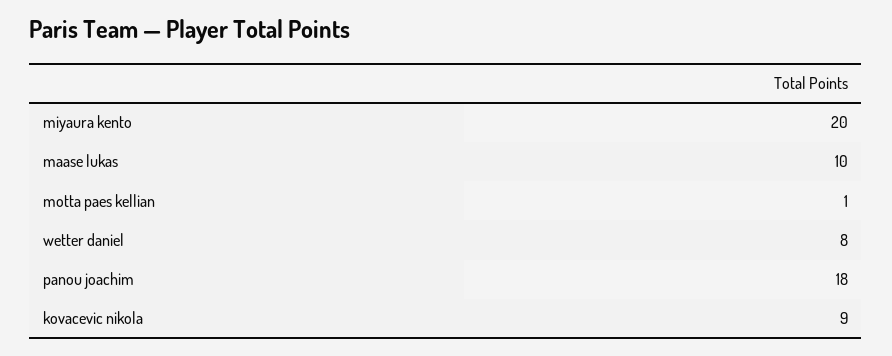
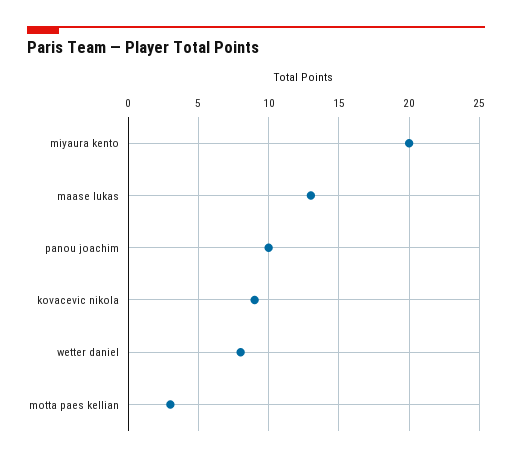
  {
    "miyaura kento": 20,
-   "maase lukas": 10,
+   "maase lukas": 13,
-   "motta paes kellian": 1,
+   "motta paes kellian": 3,
    "wetter daniel": 8,
-   "panou joachim": 18,
+   "panou joachim": 10,
    "kovacevic nikola": 9
  }

